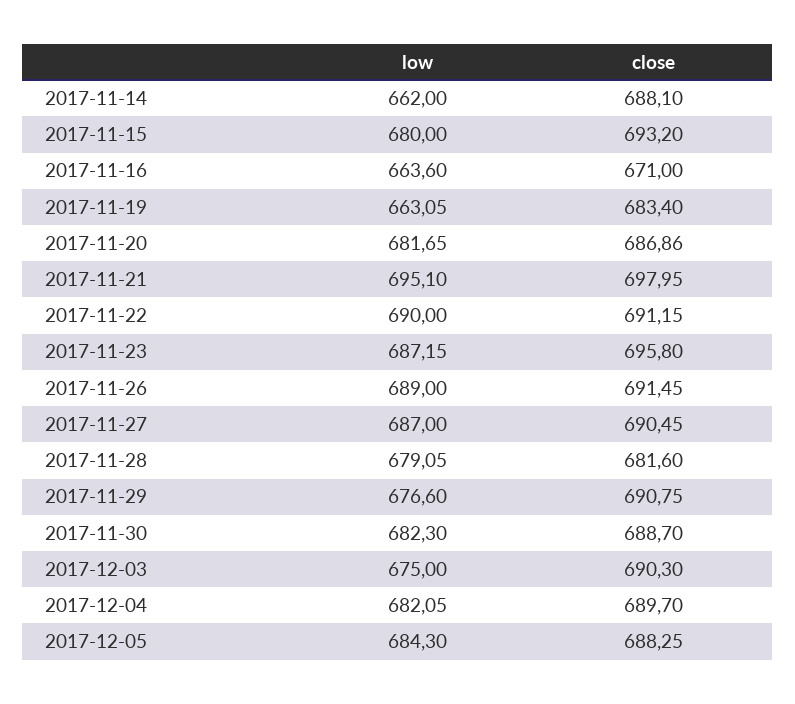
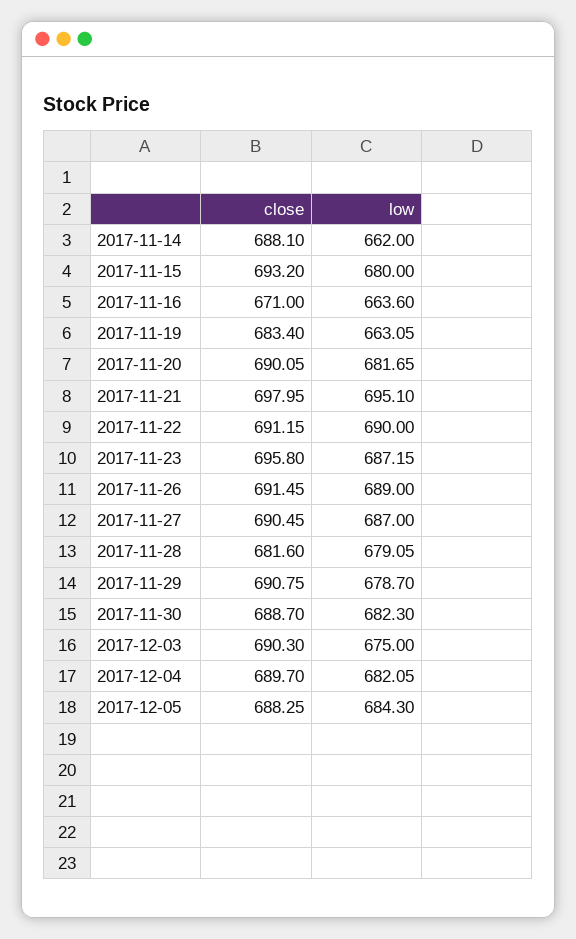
  {
    "low": {
      "2017-11-14": 662,
      "2017-11-15": 680,
      "2017-11-16": 663.6,
      "2017-11-19": 663.05,
      "2017-11-20": 681.65,
      "2017-11-21": 695.1,
      "2017-11-22": 690,
      "2017-11-23": 687.15,
      "2017-11-26": 689,
      "2017-11-27": 687,
      "2017-11-28": 679.05,
-     "2017-11-29": 676.6,
+     "2017-11-29": 678.7,
      "2017-11-30": 682.3,
      "2017-12-03": 675,
      "2017-12-04": 682.05,
      "2017-12-05": 684.3
    },
    "close": {
      "2017-11-14": 688.1,
      "2017-11-15": 693.2,
      "2017-11-16": 671,
      "2017-11-19": 683.4,
-     "2017-11-20": 686.86,
+     "2017-11-20": 690.05,
      "2017-11-21": 697.95,
      "2017-11-22": 691.15,
      "2017-11-23": 695.8,
      "2017-11-26": 691.45,
      "2017-11-27": 690.45,
      "2017-11-28": 681.6,
      "2017-11-29": 690.75,
      "2017-11-30": 688.7,
      "2017-12-03": 690.3,
      "2017-12-04": 689.7,
      "2017-12-05": 688.25
    }
  }

